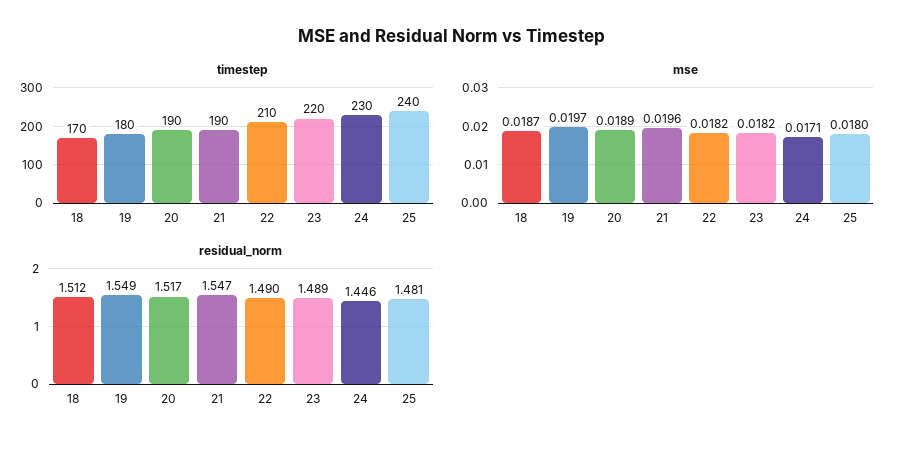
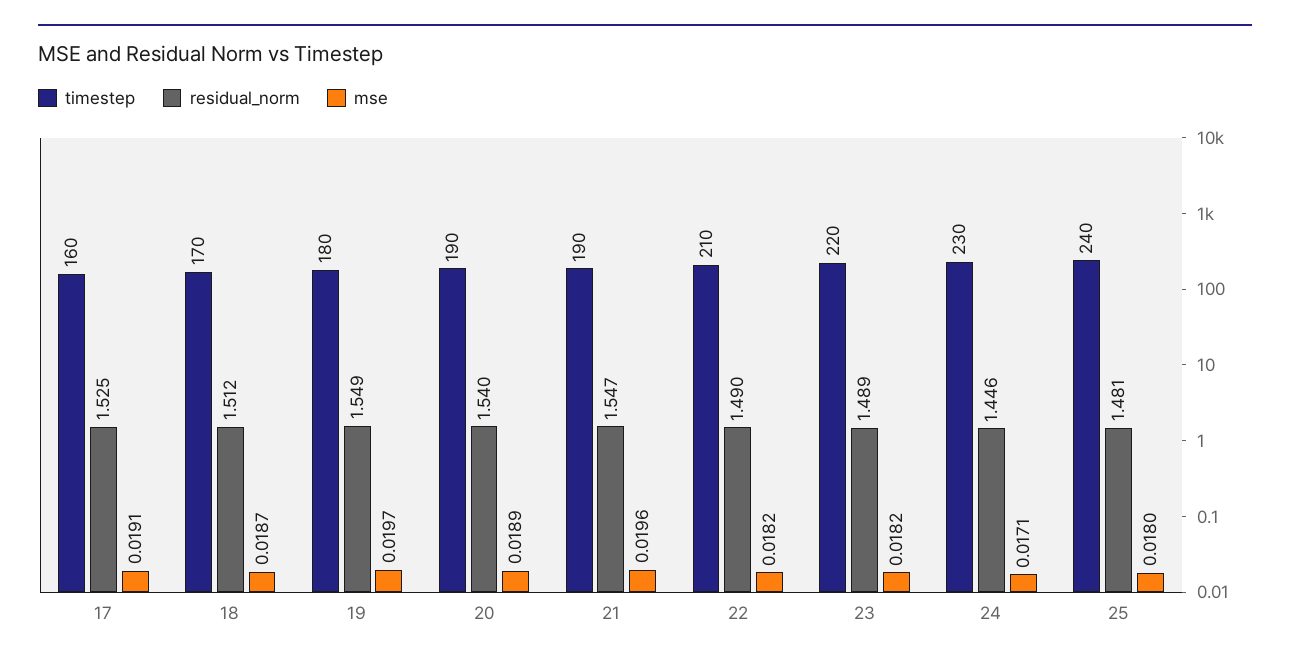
  {
    "timestep": {
      "18": 170,
      "19": 180,
      "20": 190,
      "21": 190,
      "22": 210,
      "23": 220,
      "24": 230,
-     "25": 240
+     "25": 240,
+     "17": 160
    },
    "mse": {
      "18": 0.0187,
      "19": 0.0197,
      "20": 0.0189,
      "21": 0.0196,
      "22": 0.0182,
      "23": 0.0182,
      "24": 0.0171,
-     "25": 0.018
+     "25": 0.018,
+     "17": 0.0191
    },
    "residual_norm": {
      "18": 1.512,
      "19": 1.549,
-     "20": 1.517,
+     "20": 1.54,
      "21": 1.547,
      "22": 1.49,
      "23": 1.489,
      "24": 1.446,
-     "25": 1.481
+     "25": 1.481,
+     "17": 1.525
    }
  }

